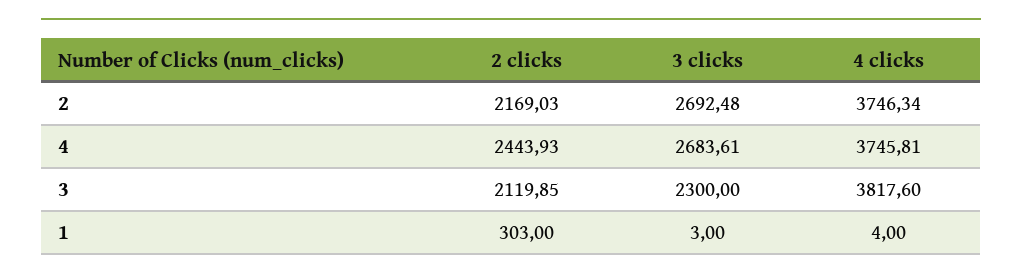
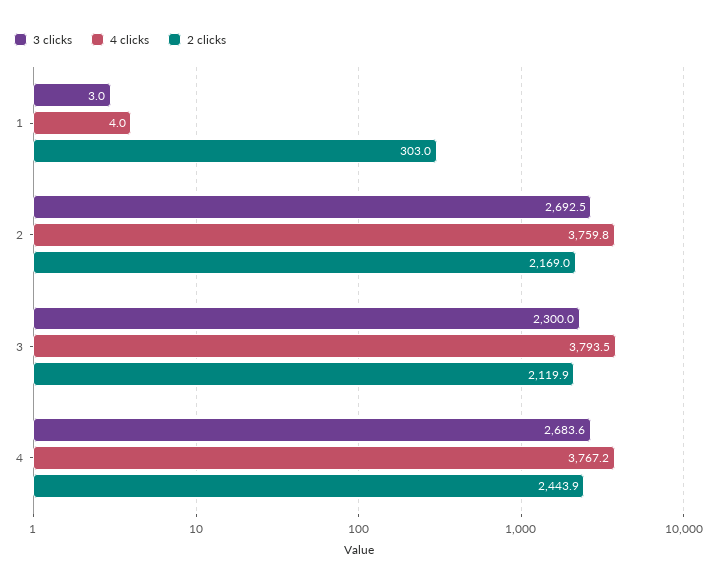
  {
    "2 clicks": {
      "2": 2169.03,
      "4": 2443.93,
      "3": 2119.85,
      "1": 303
    },
    "3 clicks": {
      "2": 2692.48,
      "4": 2683.61,
      "3": 2300,
      "1": 3
    },
    "4 clicks": {
-     "2": 3746.34,
+     "2": 3759.8,
-     "4": 3745.81,
+     "4": 3767.2,
-     "3": 3817.6,
+     "3": 3793.5,
      "1": 4
    }
  }

